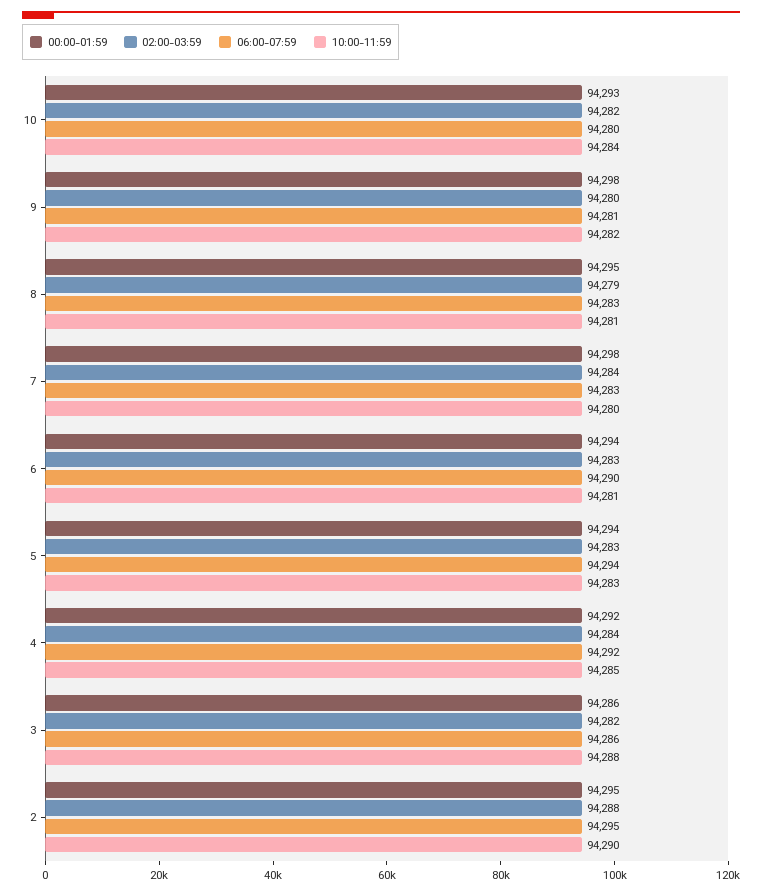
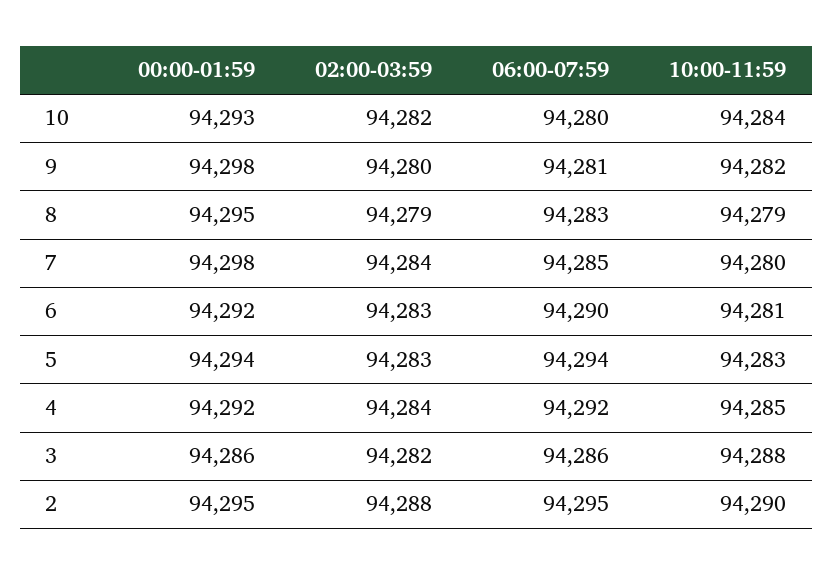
  {
    "00:00-01:59": {
      "10": 94293,
      "9": 94298,
      "8": 94295,
      "7": 94298,
-     "6": 94294,
+     "6": 94292,
      "5": 94294,
      "4": 94292,
      "3": 94286,
      "2": 94295
    },
    "02:00-03:59": {
      "10": 94282,
      "9": 94280,
      "8": 94279,
      "7": 94284,
      "6": 94283,
      "5": 94283,
      "4": 94284,
      "3": 94282,
      "2": 94288
    },
    "06:00-07:59": {
      "10": 94280,
      "9": 94281,
      "8": 94283,
-     "7": 94283,
+     "7": 94285,
      "6": 94290,
      "5": 94294,
      "4": 94292,
      "3": 94286,
      "2": 94295
    },
    "10:00-11:59": {
      "10": 94284,
      "9": 94282,
-     "8": 94281,
+     "8": 94279,
      "7": 94280,
      "6": 94281,
      "5": 94283,
      "4": 94285,
      "3": 94288,
      "2": 94290
    }
  }

